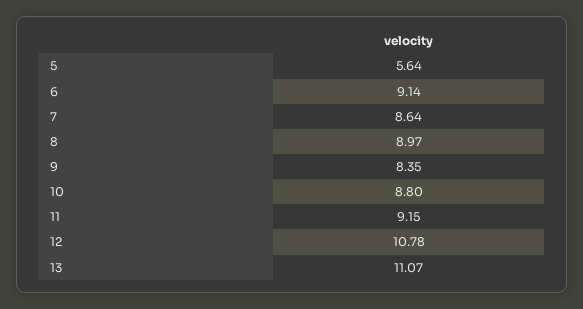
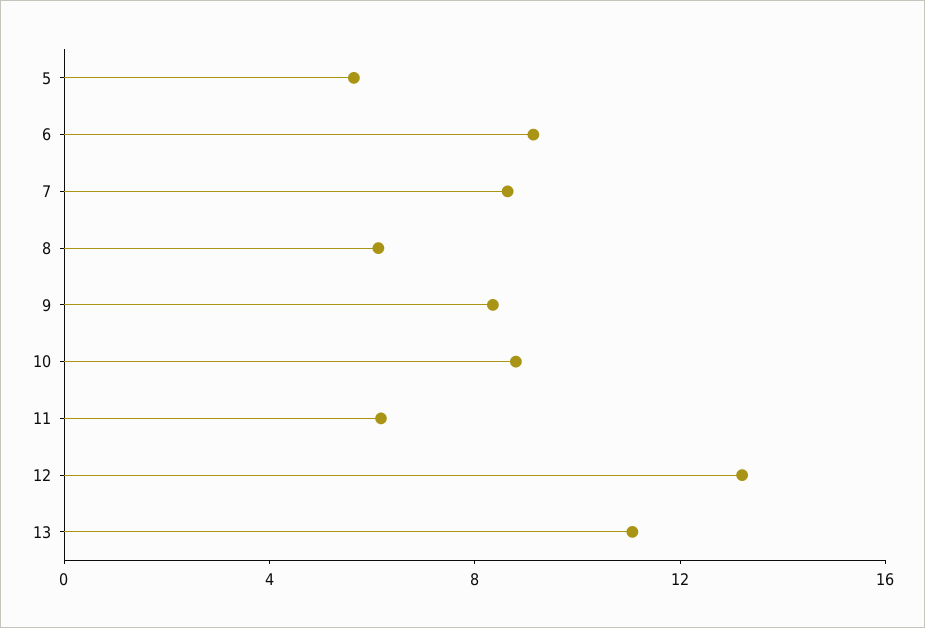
  {
    "5": 5.64,
    "6": 9.14,
    "7": 8.64,
-   "8": 8.97,
+   "8": 6,
    "9": 8.35,
    "10": 8.8,
-   "11": 9.15,
+   "11": 6,
-   "12": 10.78,
+   "12": 13,
    "13": 11.07
  }

